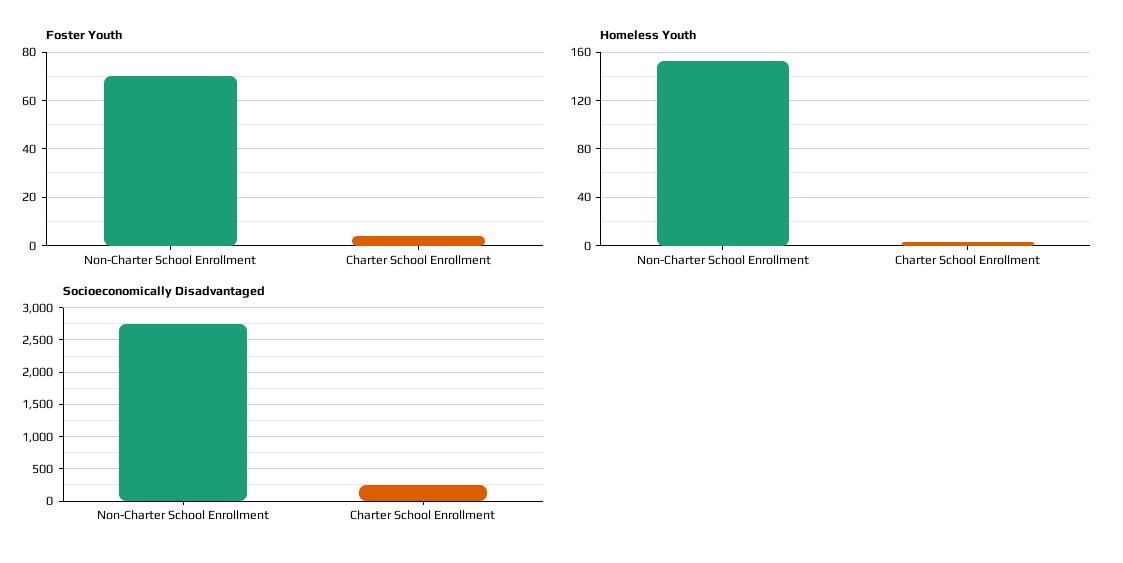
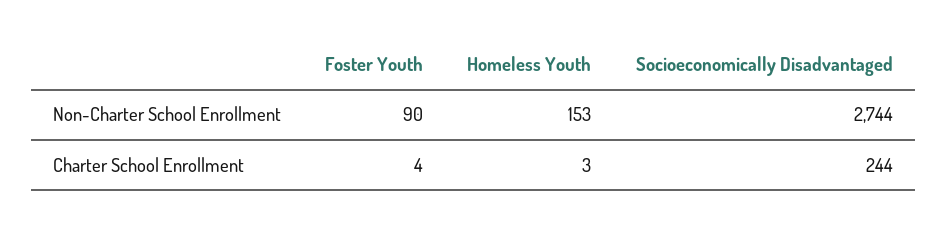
  {
    "Foster Youth": {
-     "Non-Charter School Enrollment": 70,
+     "Non-Charter School Enrollment": 90,
      "Charter School Enrollment": 4
    },
    "Homeless Youth": {
      "Non-Charter School Enrollment": 153,
      "Charter School Enrollment": 3
    },
    "Socioeconomically Disadvantaged": {
      "Non-Charter School Enrollment": 2744,
      "Charter School Enrollment": 244
    }
  }

